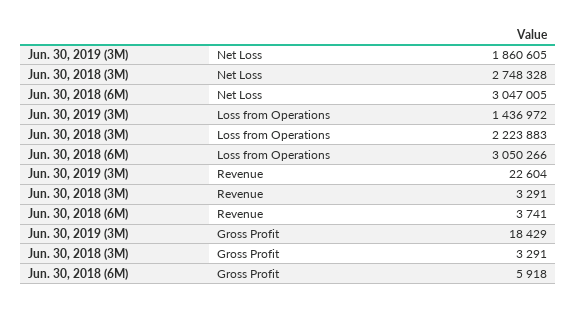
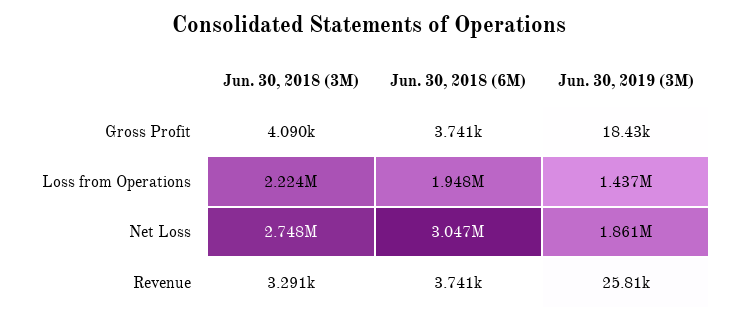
  {
    "Jun. 30, 2019 (3M)": {
      "Net Loss": 1860605,
      "Loss from Operations": 1436972,
-     "Revenue": 22604,
+     "Revenue": 25810,
      "Gross Profit": 18429
    },
    "Jun. 30, 2018 (3M)": {
      "Net Loss": 2748328,
      "Loss from Operations": 2223883,
      "Revenue": 3291,
-     "Gross Profit": 3291
+     "Gross Profit": 4090
    },
    "Jun. 30, 2018 (6M)": {
      "Net Loss": 3047005,
-     "Loss from Operations": 3050266,
+     "Loss from Operations": 1948000,
      "Revenue": 3741,
-     "Gross Profit": 5918
+     "Gross Profit": 3741
    }
  }

